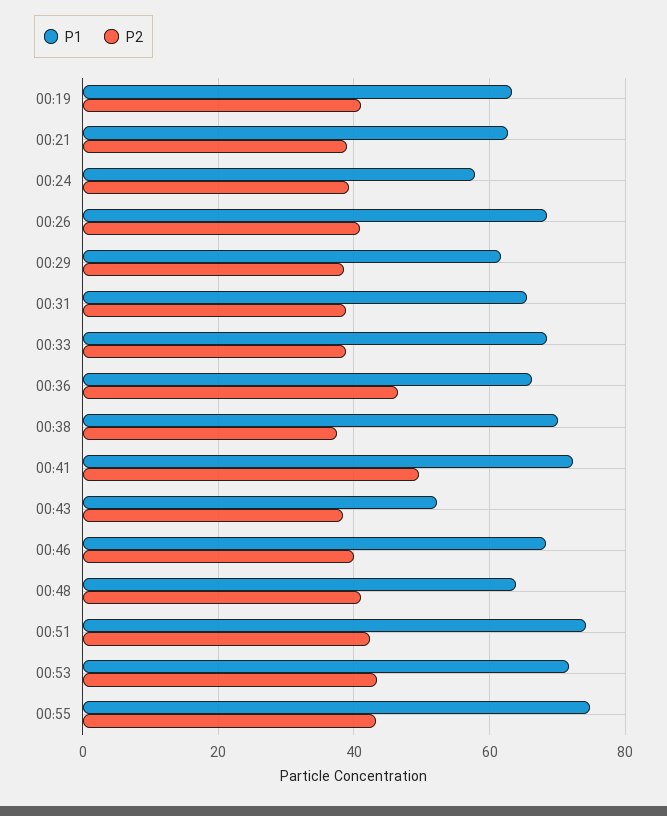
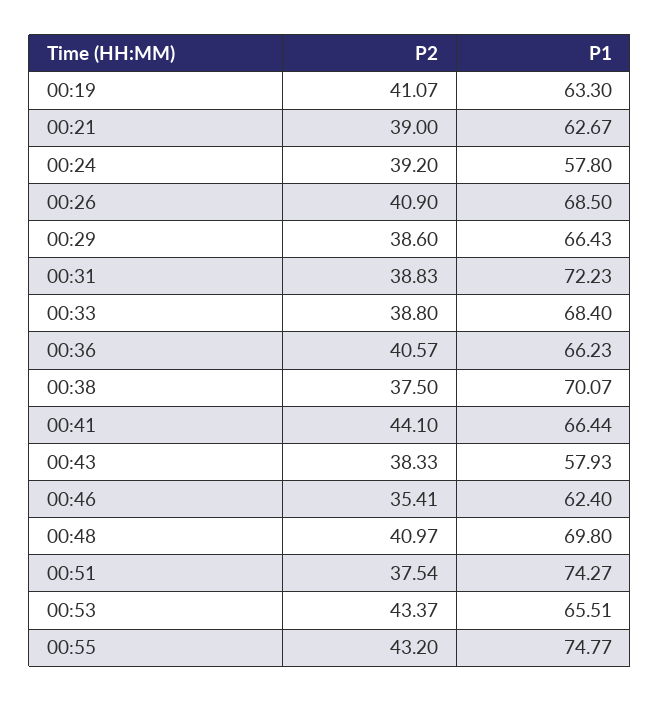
  {
    "P1": {
      "00:19": 63.3,
      "00:21": 62.67,
      "00:24": 57.8,
      "00:26": 68.5,
-     "00:29": 62,
+     "00:29": 66.43,
-     "00:31": 66,
+     "00:31": 72.23,
      "00:33": 68.4,
      "00:36": 66.23,
      "00:38": 70.07,
-     "00:41": 72,
+     "00:41": 66.44,
-     "00:43": 52,
+     "00:43": 57.93,
-     "00:46": 68,
+     "00:46": 62.4,
-     "00:48": 64,
+     "00:48": 69.8,
      "00:51": 74.27,
-     "00:53": 72,
+     "00:53": 65.51,
      "00:55": 74.77
    },
    "P2": {
      "00:19": 41.07,
      "00:21": 39,
      "00:24": 39.2,
      "00:26": 40.9,
      "00:29": 38.6,
      "00:31": 38.83,
      "00:33": 38.8,
-     "00:36": 46,
+     "00:36": 40.57,
      "00:38": 37.5,
-     "00:41": 50,
+     "00:41": 44.1,
      "00:43": 38.33,
-     "00:46": 40,
+     "00:46": 35.41,
      "00:48": 40.97,
-     "00:51": 42,
+     "00:51": 37.54,
      "00:53": 43.37,
      "00:55": 43.2
    }
  }

